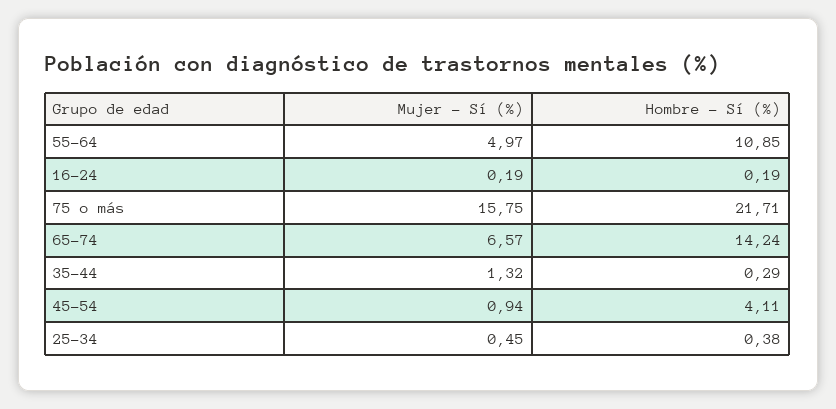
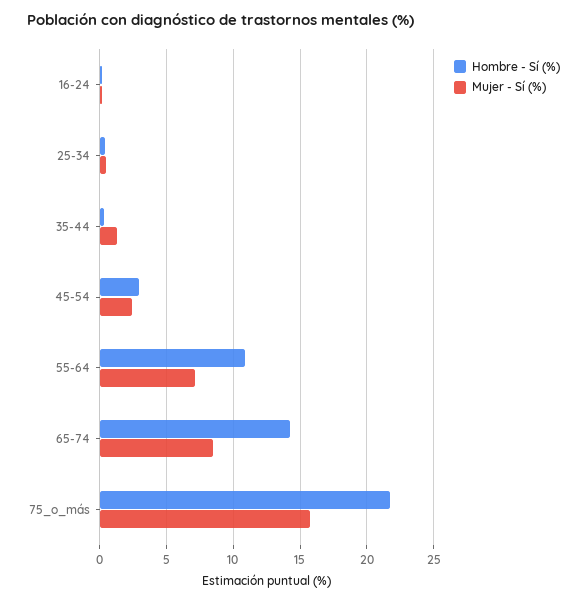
  {
    "Mujer - Sí (%)": {
-     "55-64": 4.97,
+     "55-64": 7,
      "16-24": 0.19,
      "75 o más": 15.75,
-     "65-74": 6.57,
+     "65-74": 8.5,
      "35-44": 1.32,
-     "45-54": 0.94,
+     "45-54": 2.5,
      "25-34": 0.45
    },
    "Hombre - Sí (%)": {
      "55-64": 10.85,
      "16-24": 0.19,
      "75 o más": 21.71,
      "65-74": 14.24,
      "35-44": 0.29,
-     "45-54": 4.11,
+     "45-54": 3,
      "25-34": 0.38
    }
  }

